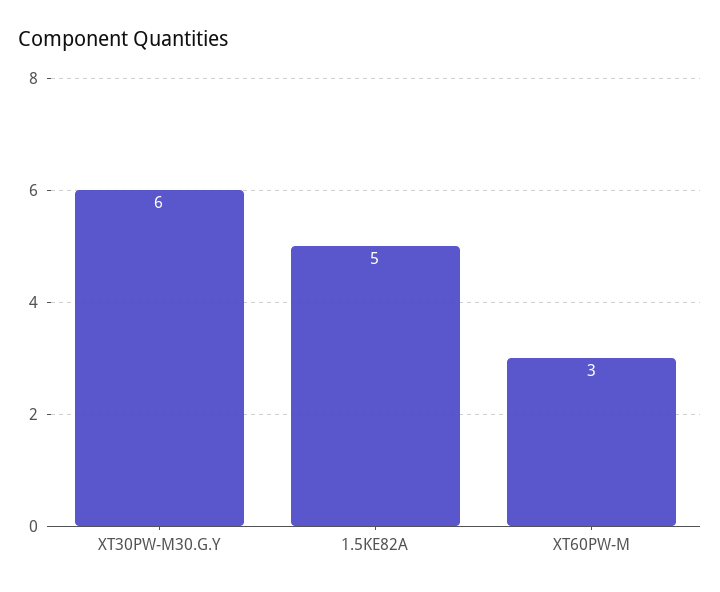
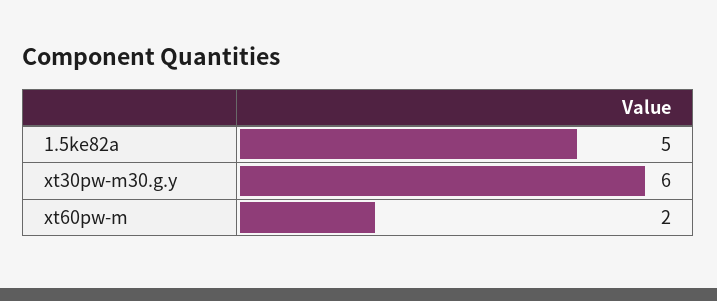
  {
    "XT30PW-M30.G.Y": 6,
    "1.5KE82A": 5,
-   "XT60PW-M": 3
+   "XT60PW-M": 2
  }

